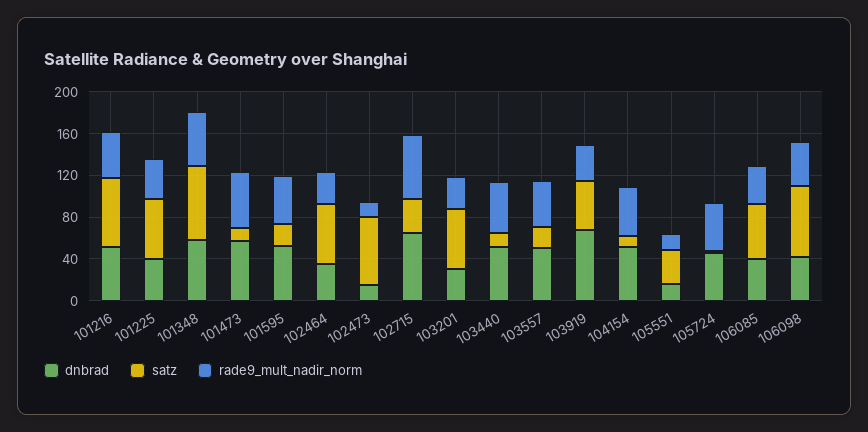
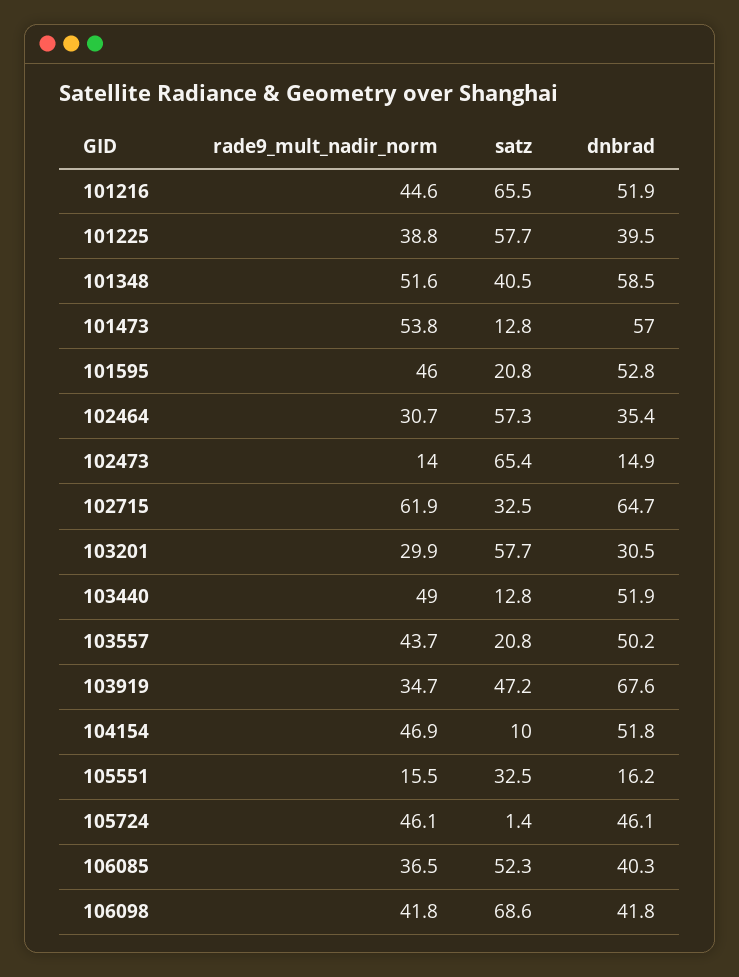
  {
    "dnbrad": {
      "101216": 51.9,
      "101225": 39.5,
      "101348": 58.5,
      "101473": 57,
      "101595": 52.8,
      "102464": 35.4,
      "102473": 14.9,
      "102715": 64.7,
      "103201": 30.5,
      "103440": 51.9,
      "103557": 50.2,
      "103919": 67.6,
      "104154": 51.8,
      "105551": 16.2,
      "105724": 46.1,
      "106085": 40.3,
      "106098": 41.8
    },
    "satz": {
      "101216": 65.5,
      "101225": 57.7,
-     "101348": 70,
+     "101348": 40.5,
      "101473": 12.8,
      "101595": 20.8,
      "102464": 57.3,
      "102473": 65.4,
      "102715": 32.5,
      "103201": 57.7,
      "103440": 12.8,
      "103557": 20.8,
      "103919": 47.2,
      "104154": 10,
      "105551": 32.5,
      "105724": 1.4,
      "106085": 52.3,
      "106098": 68.6
    },
    "rade9_mult_nadir_norm": {
      "101216": 44.6,
      "101225": 38.8,
      "101348": 51.6,
      "101473": 53.8,
      "101595": 46,
      "102464": 30.7,
      "102473": 14,
      "102715": 61.9,
      "103201": 29.9,
      "103440": 49,
      "103557": 43.7,
      "103919": 34.7,
      "104154": 46.9,
      "105551": 15.5,
      "105724": 46.1,
      "106085": 36.5,
      "106098": 41.8
    }
  }

